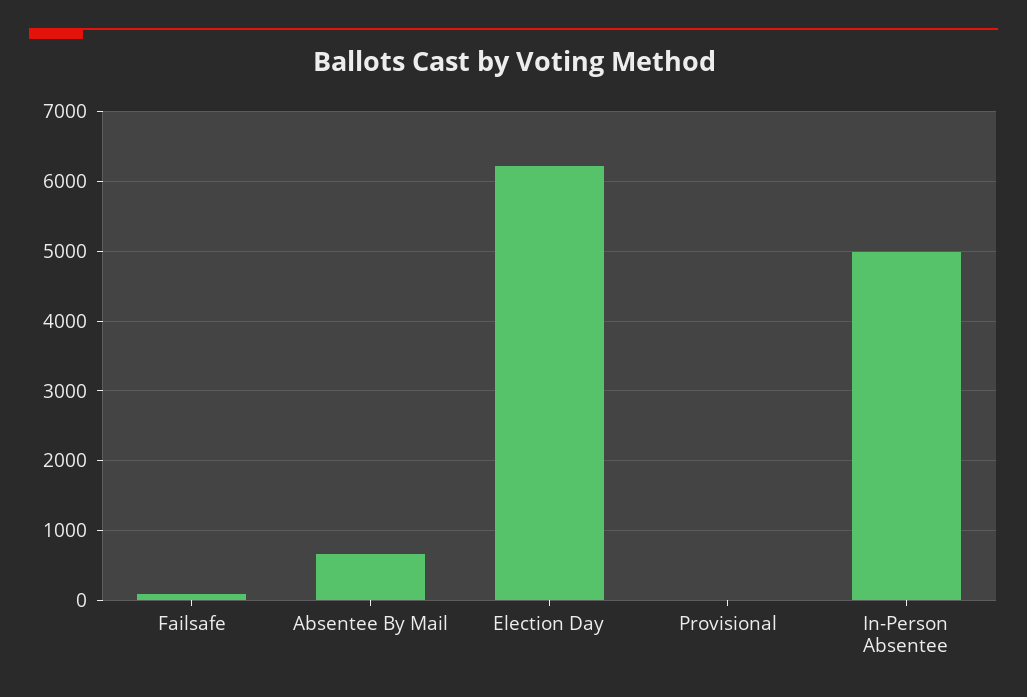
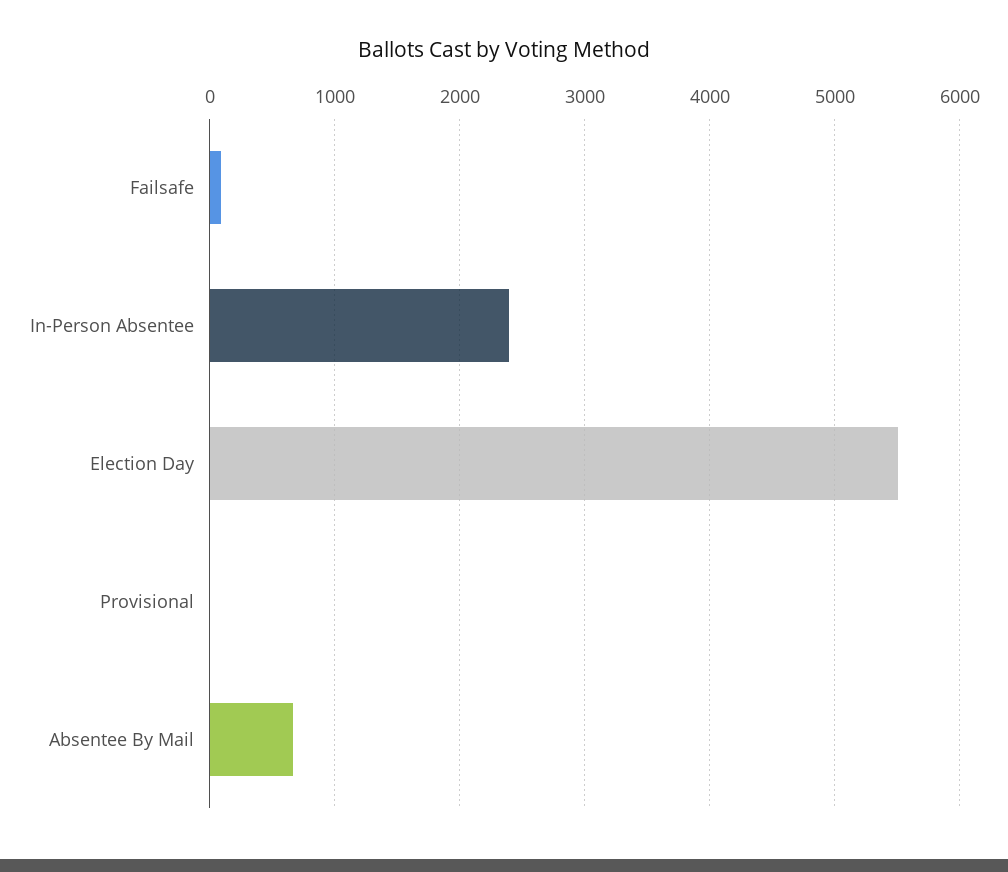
  {
    "Failsafe": 100,
    "Absentee By Mail": 700,
-   "Election Day": 6200,
+   "Election Day": 5500,
    "Provisional": 0,
-   "In-Person Absentee": 5000
+   "In-Person Absentee": 2400
  }

